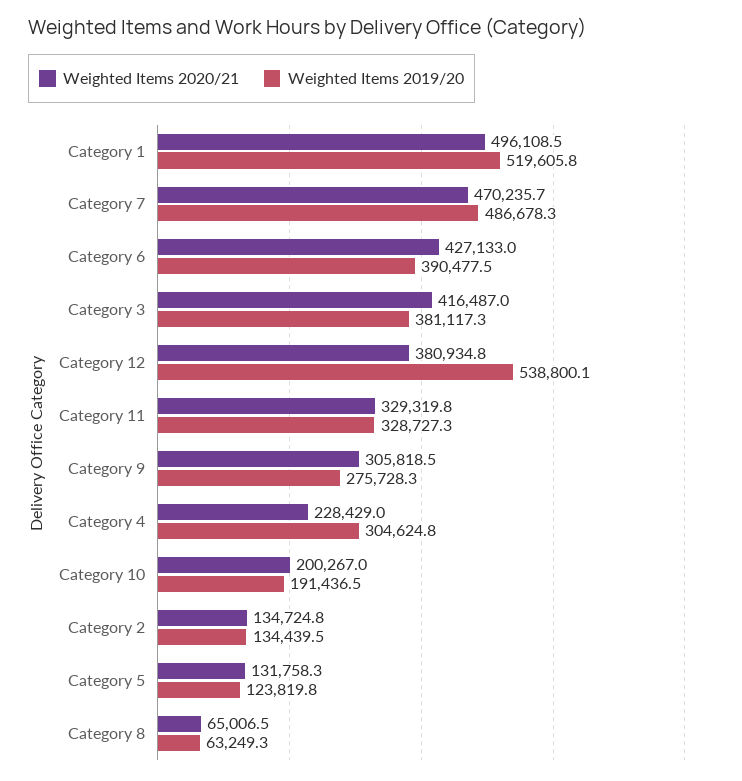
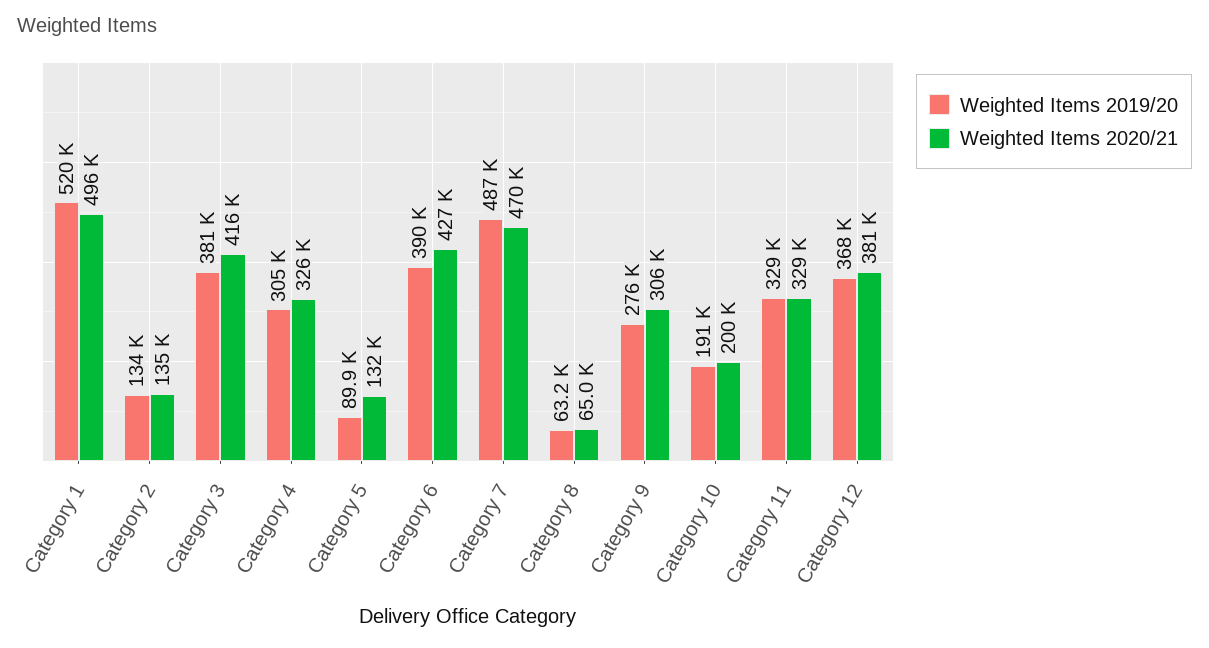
  {
    "Weighted Items 2020/21": {
      "Category 1": 496108.5,
      "Category 7": 470235.7,
      "Category 6": 427133,
      "Category 3": 416487,
      "Category 12": 380934.8,
      "Category 11": 329319.8,
      "Category 9": 305818.5,
-     "Category 4": 228429,
+     "Category 4": 326000,
      "Category 10": 200267,
      "Category 2": 134724.8,
      "Category 5": 131758.3,
      "Category 8": 65006.5
    },
    "Weighted Items 2019/20": {
      "Category 1": 519605.8,
      "Category 7": 486678.3,
      "Category 6": 390477.5,
      "Category 3": 381117.3,
-     "Category 12": 538800.1,
+     "Category 12": 368000,
      "Category 11": 328727.3,
      "Category 9": 275728.3,
      "Category 4": 304624.8,
      "Category 10": 191436.5,
      "Category 2": 134439.5,
-     "Category 5": 123819.8,
+     "Category 5": 89900,
      "Category 8": 63249.3
    }
  }

